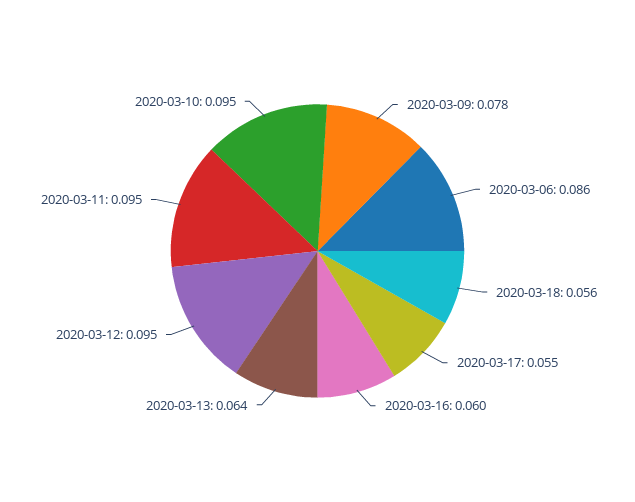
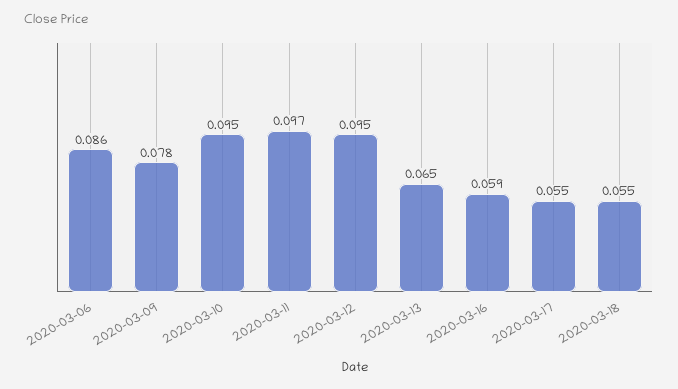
  {
    "2020-03-09": 0.078,
    "2020-03-06": 0.086,
-   "2020-03-18": 0.056,
+   "2020-03-18": 0.055,
    "2020-03-17": 0.055,
-   "2020-03-16": 0.06,
+   "2020-03-16": 0.059,
-   "2020-03-13": 0.064,
+   "2020-03-13": 0.065,
    "2020-03-12": 0.095,
-   "2020-03-11": 0.095,
+   "2020-03-11": 0.097,
    "2020-03-10": 0.095
  }

